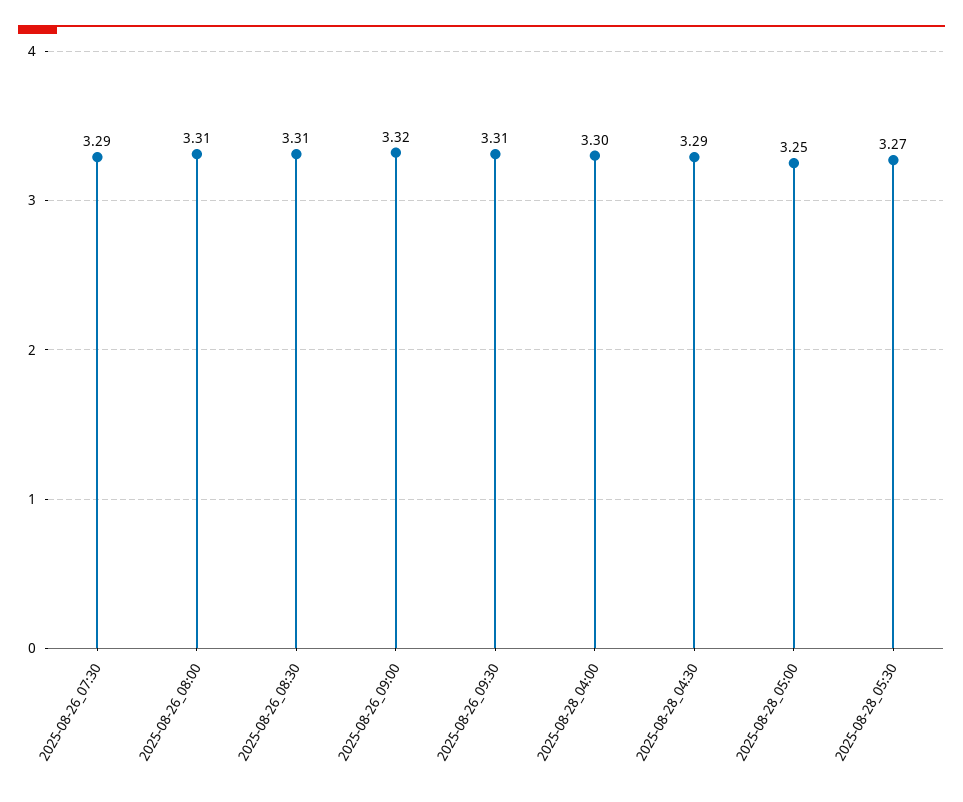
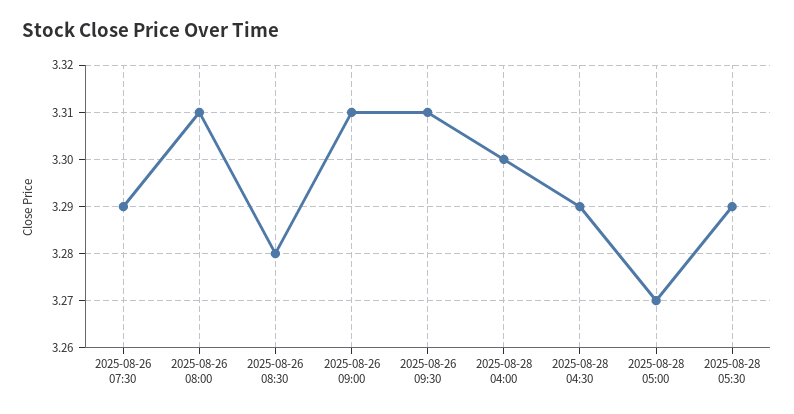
  {
    "2025-08-26_07:30": 3.29,
    "2025-08-26_08:00": 3.31,
-   "2025-08-26_08:30": 3.31,
+   "2025-08-26_08:30": 3.28,
-   "2025-08-26_09:00": 3.32,
+   "2025-08-26_09:00": 3.31,
    "2025-08-26_09:30": 3.31,
    "2025-08-28_04:00": 3.3,
    "2025-08-28_04:30": 3.29,
-   "2025-08-28_05:00": 3.25,
+   "2025-08-28_05:00": 3.27,
-   "2025-08-28_05:30": 3.27
+   "2025-08-28_05:30": 3.29
  }

